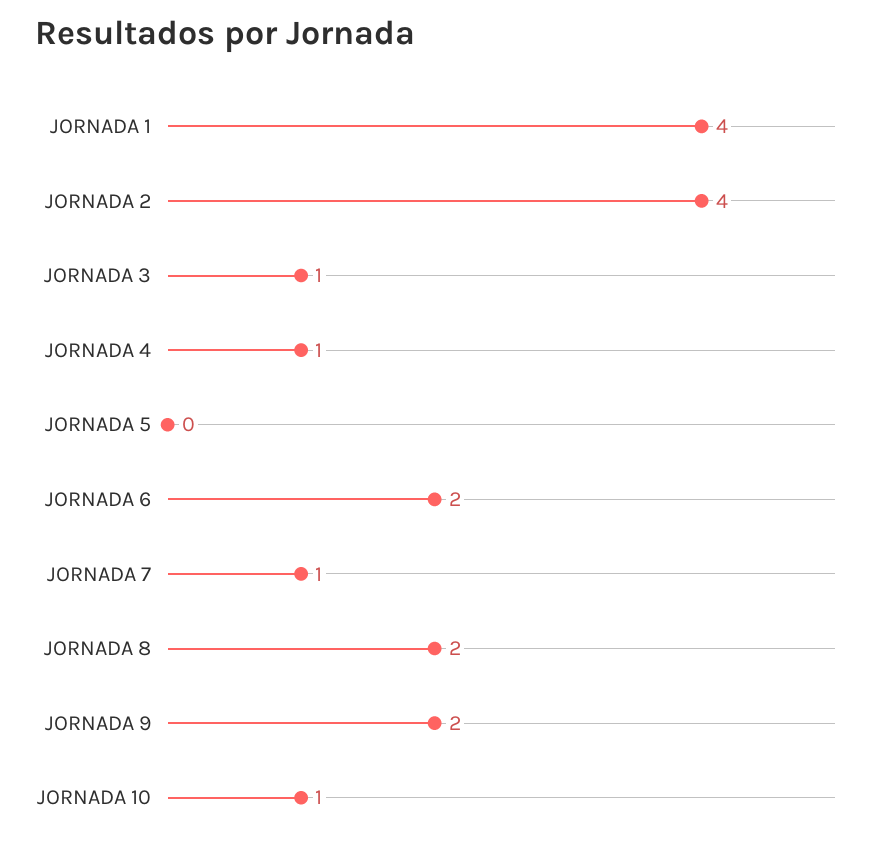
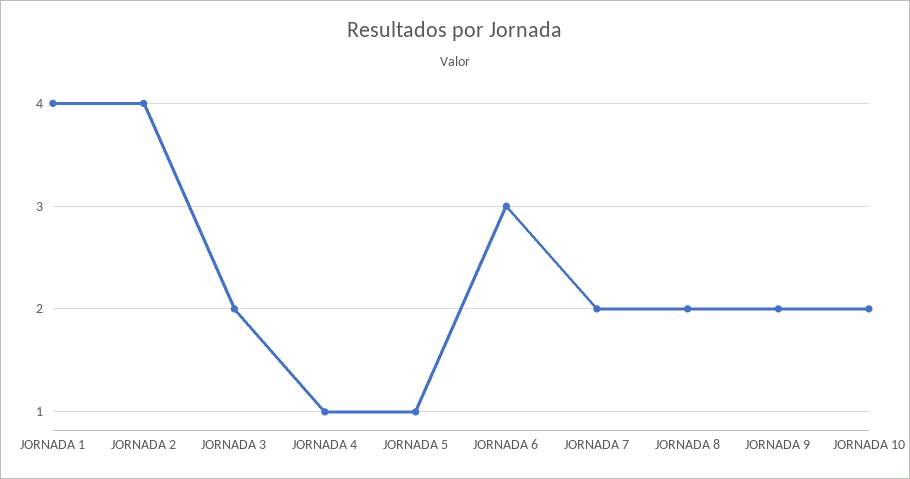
  {
    "JORNADA 1": 4,
    "JORNADA 2": 4,
-   "JORNADA 3": 1,
+   "JORNADA 3": 2,
    "JORNADA 4": 1,
-   "JORNADA 5": 0,
+   "JORNADA 5": 1,
-   "JORNADA 6": 2,
+   "JORNADA 6": 3,
-   "JORNADA 7": 1,
+   "JORNADA 7": 2,
    "JORNADA 8": 2,
    "JORNADA 9": 2,
-   "JORNADA 10": 1
+   "JORNADA 10": 2
  }

